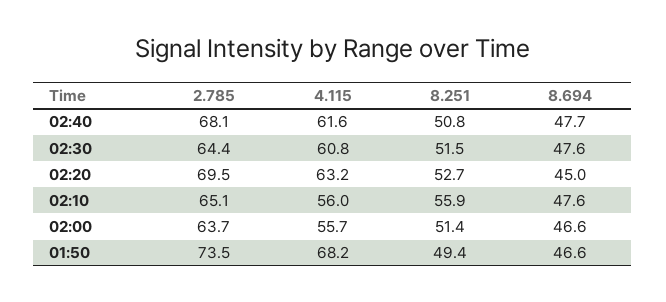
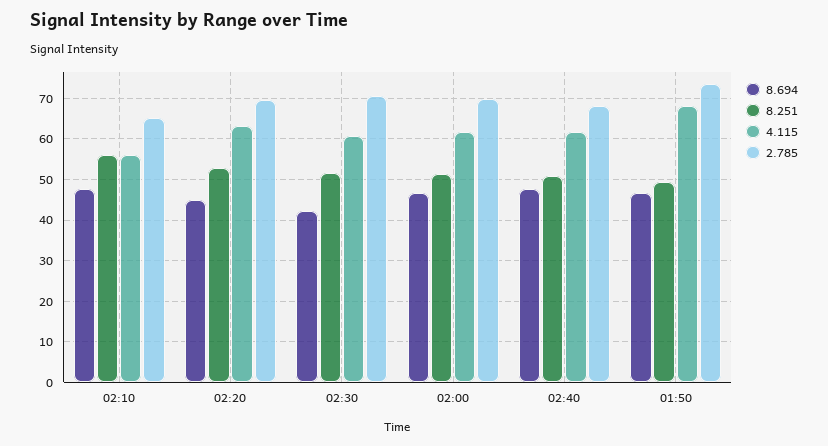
  {
    "2.785": {
      "02:40": 68.1,
-     "02:30": 64.4,
+     "02:30": 70,
      "02:20": 69.5,
      "02:10": 65.1,
-     "02:00": 63.7,
+     "02:00": 70,
      "01:50": 73.5
    },
    "4.115": {
      "02:40": 61.6,
      "02:30": 60.8,
      "02:20": 63.2,
      "02:10": 56,
-     "02:00": 55.7,
+     "02:00": 62,
      "01:50": 68.2
    },
    "8.251": {
      "02:40": 50.8,
      "02:30": 51.5,
      "02:20": 52.7,
      "02:10": 55.9,
      "02:00": 51.4,
      "01:50": 49.4
    },
    "8.694": {
      "02:40": 47.7,
-     "02:30": 47.6,
+     "02:30": 42,
      "02:20": 45,
      "02:10": 47.6,
      "02:00": 46.6,
      "01:50": 46.6
    }
  }

